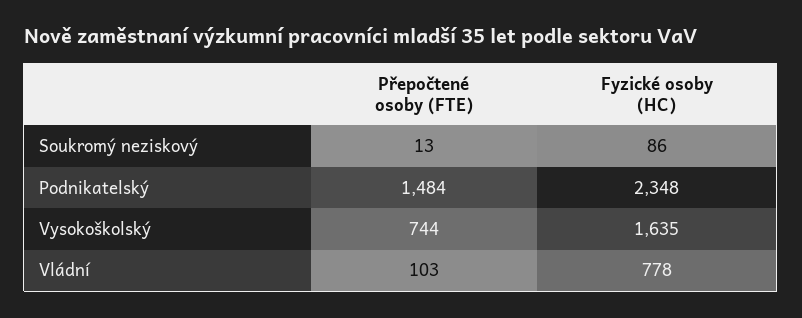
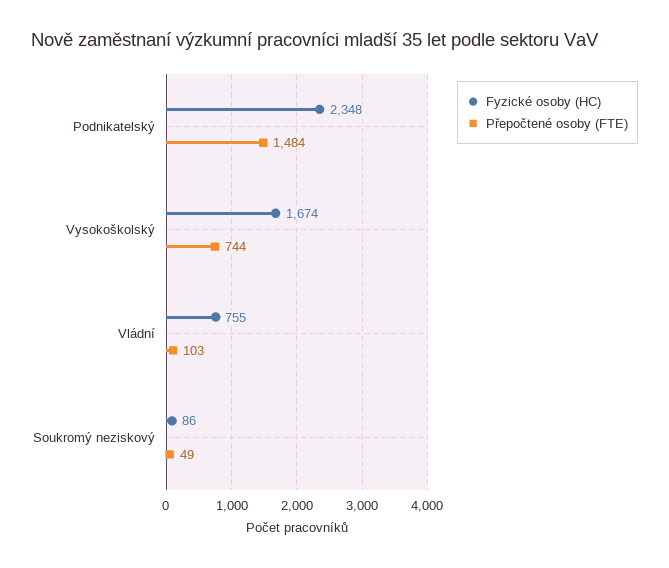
  {
    "Přepočtené osoby (FTE)": {
-     "Soukromý neziskový": 13,
+     "Soukromý neziskový": 49,
      "Podnikatelský": 1484,
      "Vysokoškolský": 744,
      "Vládní": 103
    },
    "Fyzické osoby (HC)": {
      "Soukromý neziskový": 86,
      "Podnikatelský": 2348,
-     "Vysokoškolský": 1635,
+     "Vysokoškolský": 1674,
-     "Vládní": 778
+     "Vládní": 755
    }
  }

